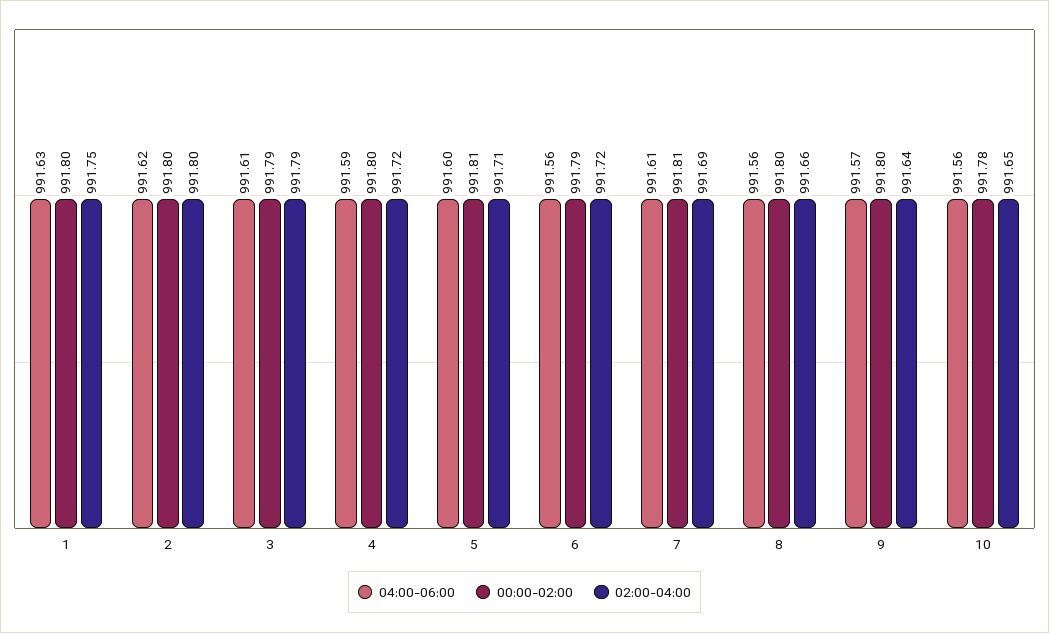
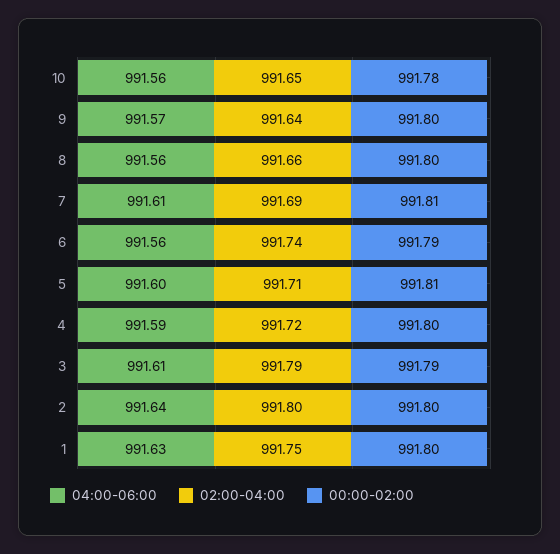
  {
    "04:00-06:00": {
      "1": 991.63,
-     "2": 991.62,
+     "2": 991.64,
      "3": 991.61,
      "4": 991.59,
      "5": 991.6,
      "6": 991.56,
      "7": 991.61,
      "8": 991.56,
      "9": 991.57,
      "10": 991.56
    },
    "00:00-02:00": {
      "1": 991.8,
      "2": 991.8,
      "3": 991.79,
      "4": 991.8,
      "5": 991.81,
      "6": 991.79,
      "7": 991.81,
      "8": 991.8,
      "9": 991.8,
      "10": 991.78
    },
    "02:00-04:00": {
      "1": 991.75,
      "2": 991.8,
      "3": 991.79,
      "4": 991.72,
      "5": 991.71,
-     "6": 991.72,
+     "6": 991.74,
      "7": 991.69,
      "8": 991.66,
      "9": 991.64,
      "10": 991.65
    }
  }

